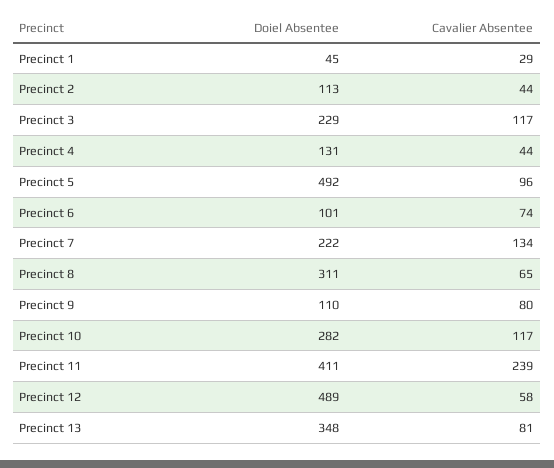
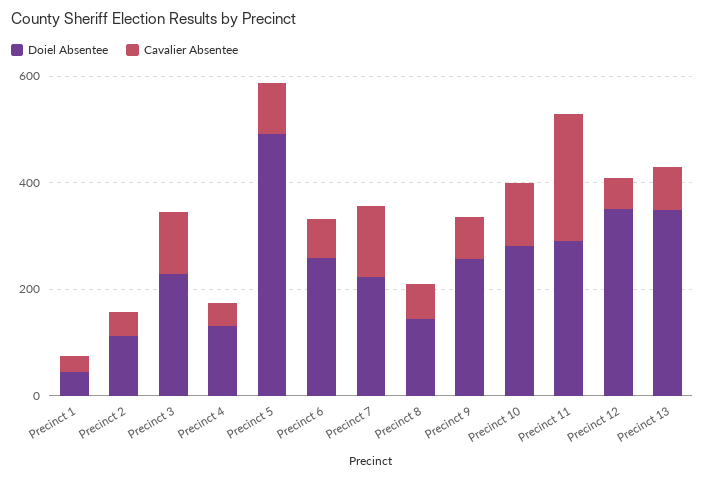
  {
    "Doiel Absentee": {
      "Precinct 1": 45,
      "Precinct 2": 113,
      "Precinct 3": 229,
      "Precinct 4": 131,
      "Precinct 5": 492,
-     "Precinct 6": 101,
+     "Precinct 6": 250,
      "Precinct 7": 222,
-     "Precinct 8": 311,
+     "Precinct 8": 150,
-     "Precinct 9": 110,
+     "Precinct 9": 250,
      "Precinct 10": 282,
-     "Precinct 11": 411,
+     "Precinct 11": 300,
-     "Precinct 12": 489,
+     "Precinct 12": 350,
      "Precinct 13": 348
    },
    "Cavalier Absentee": {
      "Precinct 1": 29,
      "Precinct 2": 44,
      "Precinct 3": 117,
      "Precinct 4": 44,
      "Precinct 5": 96,
      "Precinct 6": 74,
      "Precinct 7": 134,
      "Precinct 8": 65,
      "Precinct 9": 80,
      "Precinct 10": 117,
      "Precinct 11": 239,
      "Precinct 12": 58,
      "Precinct 13": 81
    }
  }

